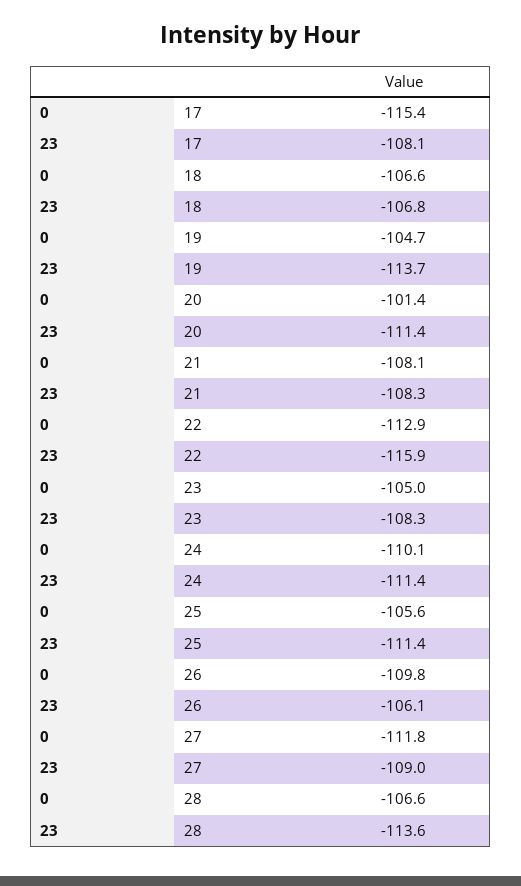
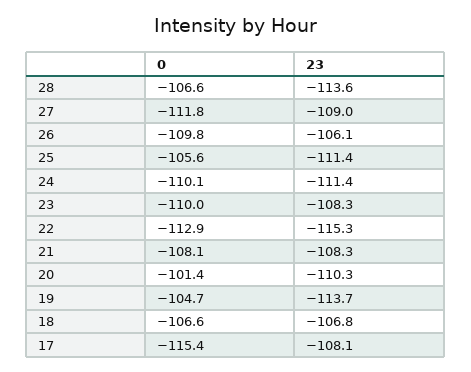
  {
    "0": {
      "17": -115.4,
      "18": -106.6,
      "19": -104.7,
      "20": -101.4,
      "21": -108.1,
      "22": -112.9,
-     "23": -105,
+     "23": -110,
      "24": -110.1,
      "25": -105.6,
      "26": -109.8,
      "27": -111.8,
      "28": -106.6
    },
    "23": {
      "17": -108.1,
      "18": -106.8,
      "19": -113.7,
-     "20": -111.4,
+     "20": -110.3,
      "21": -108.3,
-     "22": -115.9,
+     "22": -115.3,
      "23": -108.3,
      "24": -111.4,
      "25": -111.4,
      "26": -106.1,
      "27": -109,
      "28": -113.6
    }
  }

